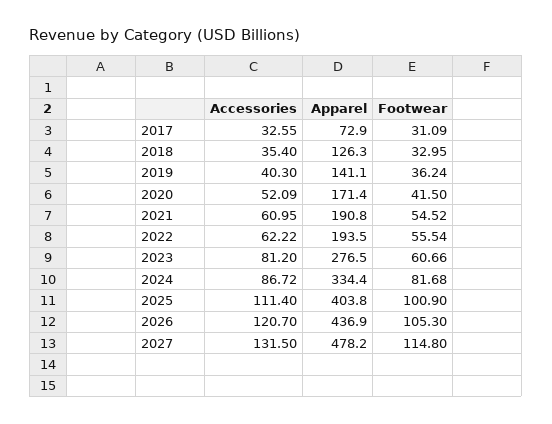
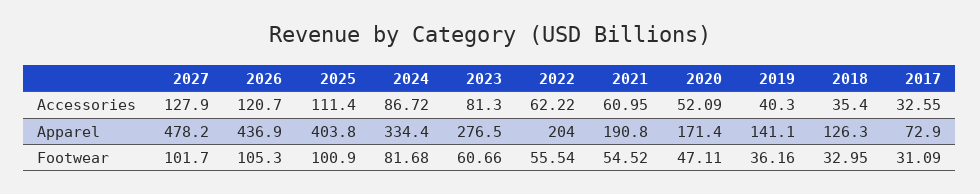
  {
    "Accessories": {
      "2017": 32.55,
      "2018": 35.4,
      "2019": 40.3,
      "2020": 52.09,
      "2021": 60.95,
      "2022": 62.22,
-     "2023": 81.2,
+     "2023": 81.3,
      "2024": 86.72,
      "2025": 111.4,
      "2026": 120.7,
-     "2027": 131.5
+     "2027": 127.9
    },
    "Apparel": {
      "2017": 72.9,
      "2018": 126.3,
      "2019": 141.1,
      "2020": 171.4,
      "2021": 190.8,
-     "2022": 193.5,
+     "2022": 204,
      "2023": 276.5,
      "2024": 334.4,
      "2025": 403.8,
      "2026": 436.9,
      "2027": 478.2
    },
    "Footwear": {
      "2017": 31.09,
      "2018": 32.95,
-     "2019": 36.24,
+     "2019": 36.16,
-     "2020": 41.5,
+     "2020": 47.11,
      "2021": 54.52,
      "2022": 55.54,
      "2023": 60.66,
      "2024": 81.68,
      "2025": 100.9,
      "2026": 105.3,
-     "2027": 114.8
+     "2027": 101.7
    }
  }

